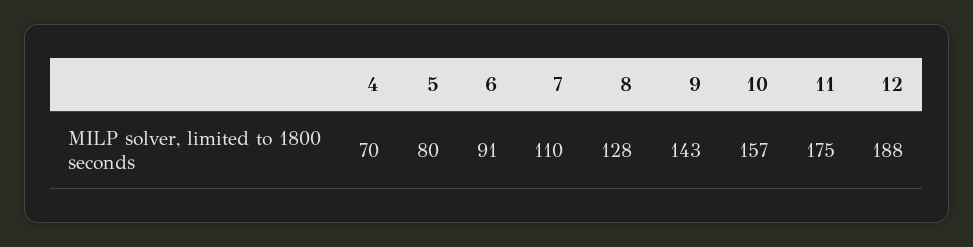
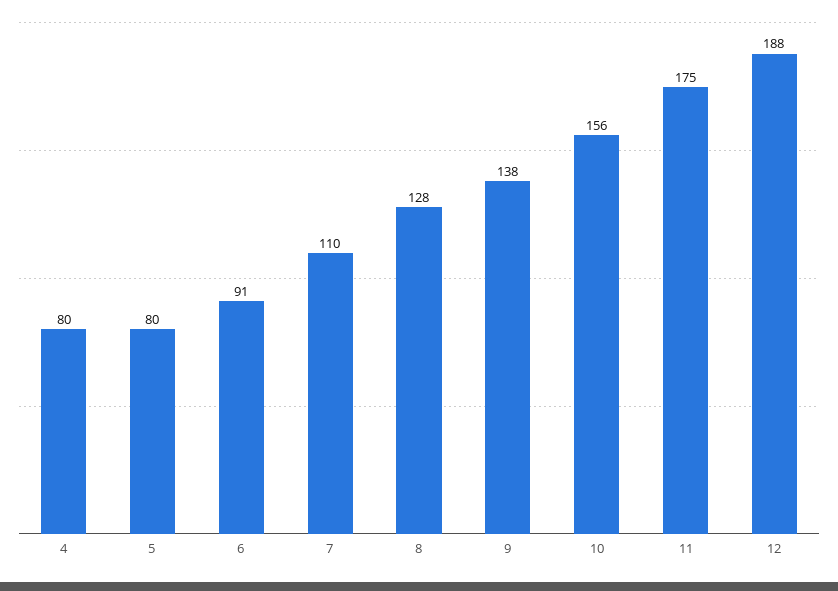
  {
-   "4": 70,
+   "4": 80,
    "5": 80,
    "6": 91,
    "7": 110,
    "8": 128,
-   "9": 143,
+   "9": 138,
-   "10": 157,
+   "10": 156,
    "11": 175,
    "12": 188
  }

